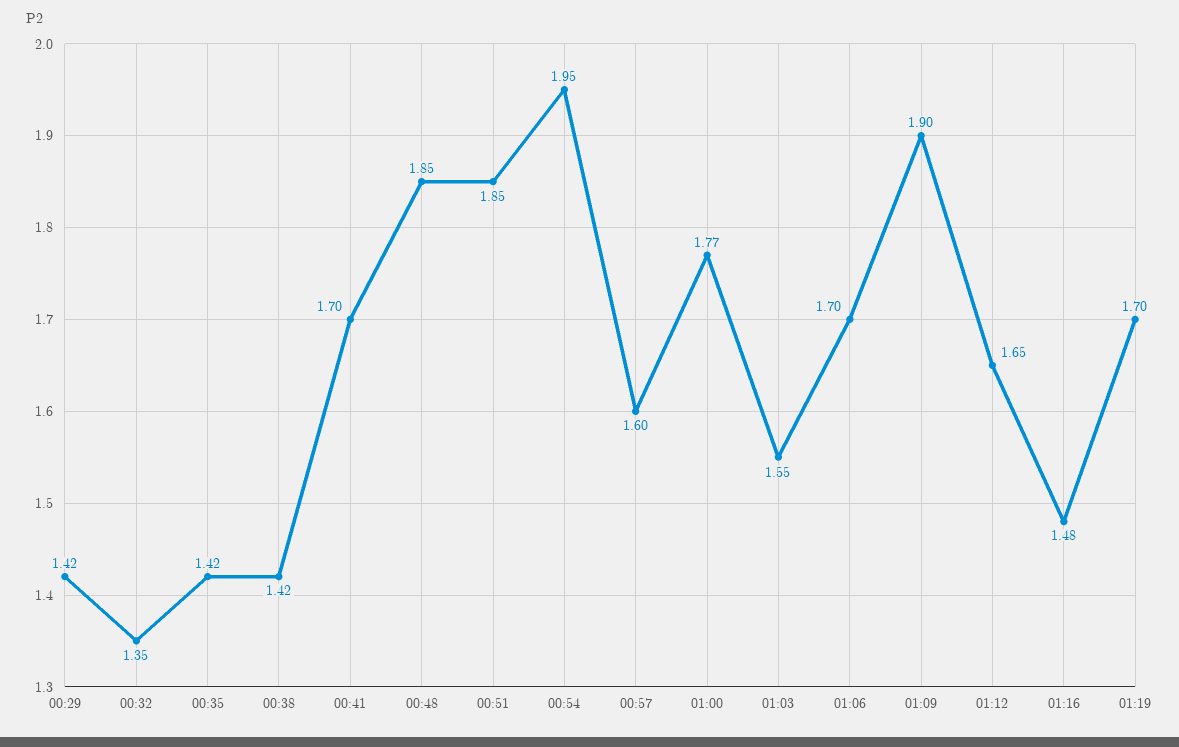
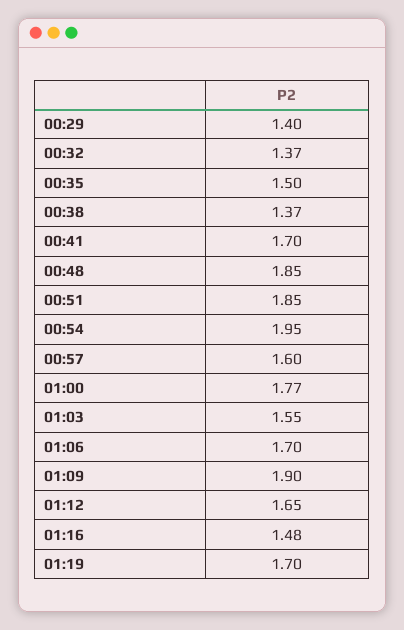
  {
-   "00:29": 1.42,
+   "00:29": 1.4,
-   "00:32": 1.35,
+   "00:32": 1.37,
-   "00:35": 1.42,
+   "00:35": 1.5,
-   "00:38": 1.42,
+   "00:38": 1.37,
    "00:41": 1.7,
    "00:48": 1.85,
    "00:51": 1.85,
    "00:54": 1.95,
    "00:57": 1.6,
    "01:00": 1.77,
    "01:03": 1.55,
    "01:06": 1.7,
    "01:09": 1.9,
    "01:12": 1.65,
    "01:16": 1.48,
    "01:19": 1.7
  }

